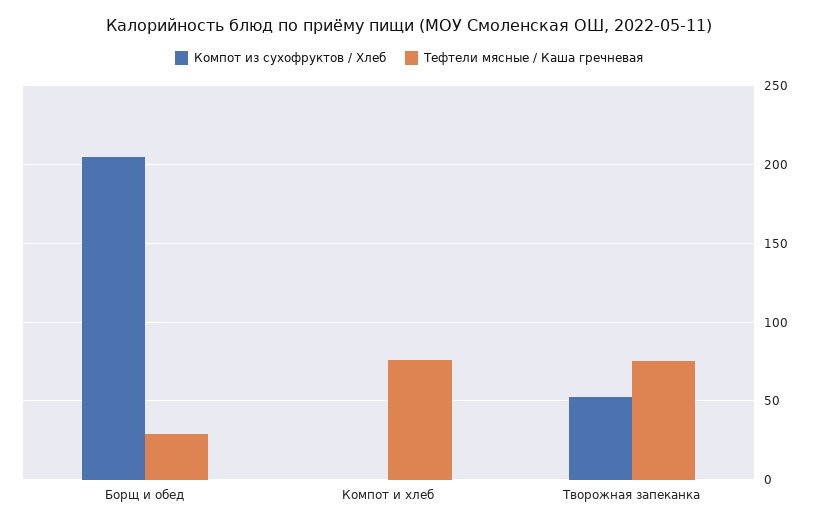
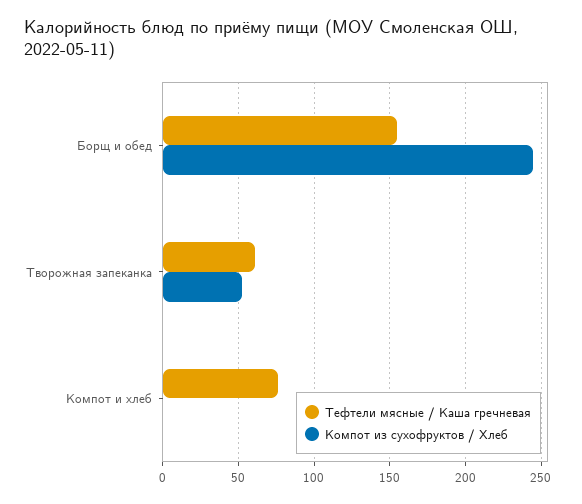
  {
    "Компот из сухофруктов / Хлеб": {
-     "Борщ и обед": 205,
+     "Борщ и обед": 245,
      "Компот и хлеб": 0,
      "Творожная запеканка": 50
    },
    "Тефтели мясные / Каша гречневая": {
-     "Борщ и обед": 30,
+     "Борщ и обед": 155,
      "Компот и хлеб": 75,
-     "Творожная запеканка": 75
+     "Творожная запеканка": 60
    }
  }

